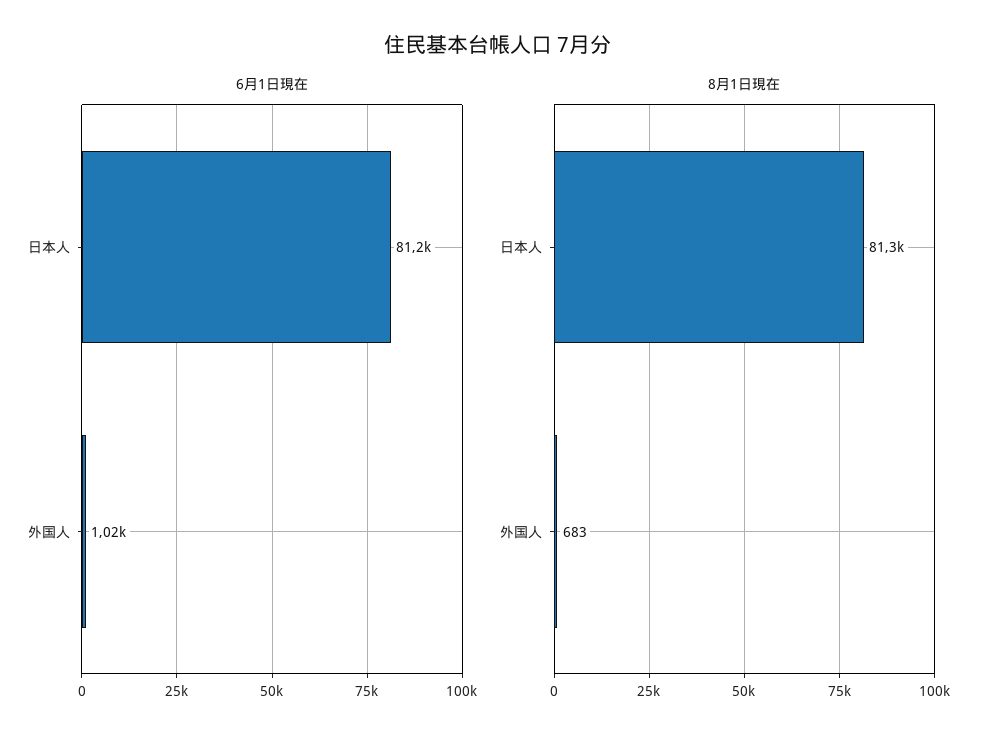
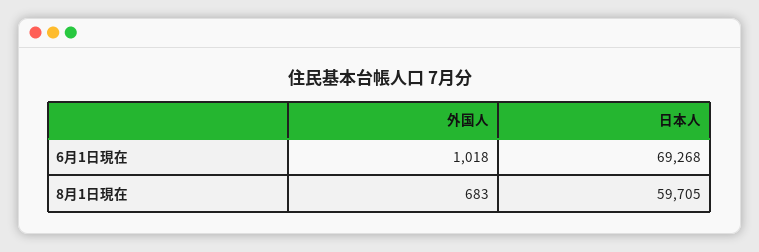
  {
    "6月1日現在": {
-     "日本人": 81200,
+     "日本人": 69268,
      "外国人": 1018
    },
    "8月1日現在": {
-     "日本人": 81300,
+     "日本人": 59705,
      "外国人": 683
    }
  }

